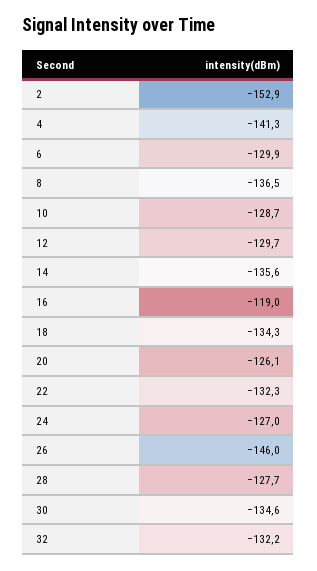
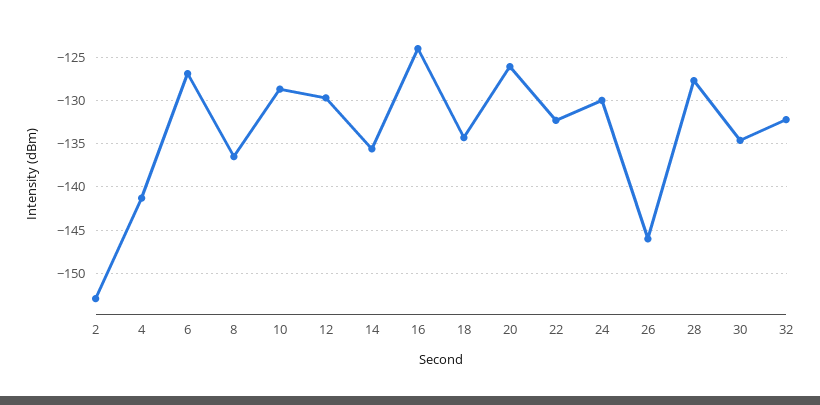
  {
    "2": -152.9,
    "4": -141.3,
-   "6": -129.9,
+   "6": -127,
    "8": -136.5,
    "10": -128.7,
    "12": -129.7,
    "14": -135.6,
-   "16": -119,
+   "16": -124,
    "18": -134.3,
    "20": -126.1,
    "22": -132.3,
-   "24": -127,
+   "24": -130,
    "26": -146,
    "28": -127.7,
    "30": -134.6,
    "32": -132.2
  }

